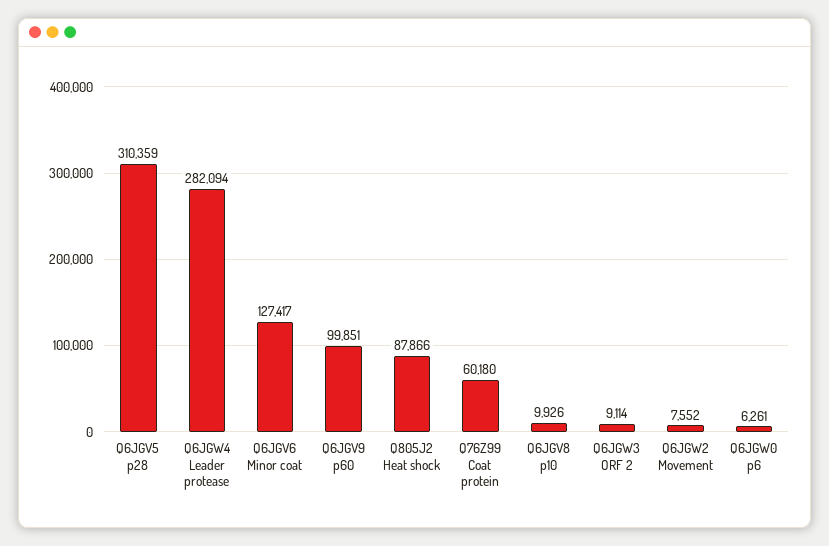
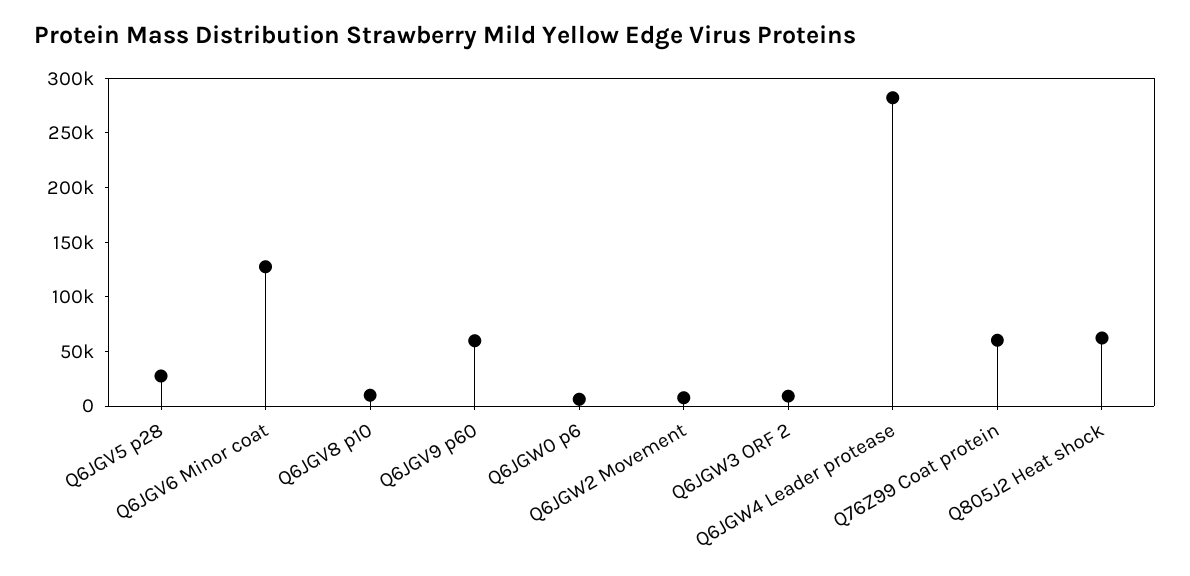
  {
-   "Q6JGV5 p28": 310359,
+   "Q6JGV5 p28": 30000,
    "Q6JGW4 Leader protease": 282094,
    "Q6JGV6 Minor coat": 127417,
-   "Q6JGV9 p60": 99851,
+   "Q6JGV9 p60": 60000,
-   "Q805J2 Heat shock": 87866,
+   "Q805J2 Heat shock": 60000,
    "Q76Z99 Coat protein": 60180,
    "Q6JGV8 p10": 9926,
    "Q6JGW3 ORF 2": 9114,
    "Q6JGW2 Movement": 7552,
    "Q6JGW0 p6": 6261
  }

